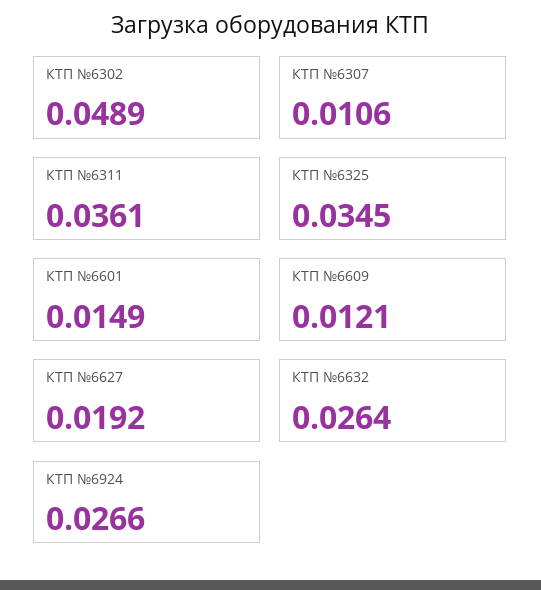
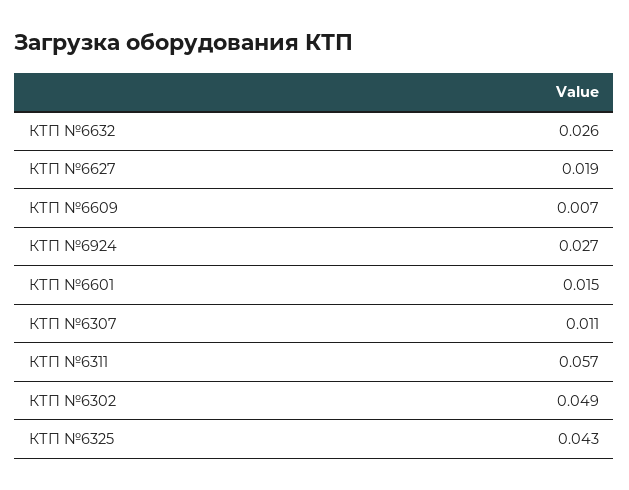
  {
    "КТП №6302": 0.0489,
    "КТП №6307": 0.0106,
-   "КТП №6311": 0.0361,
+   "КТП №6311": 0.057,
-   "КТП №6325": 0.0345,
+   "КТП №6325": 0.043,
    "КТП №6601": 0.0149,
-   "КТП №6609": 0.0121,
+   "КТП №6609": 0.007,
    "КТП №6627": 0.0192,
    "КТП №6632": 0.0264,
    "КТП №6924": 0.0266
  }

